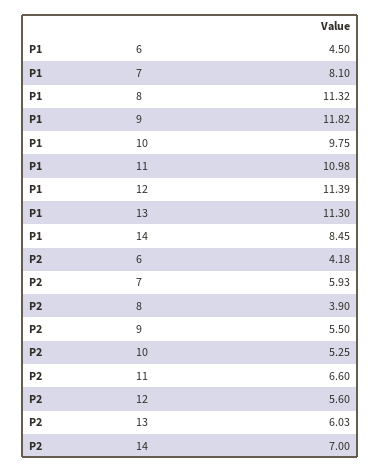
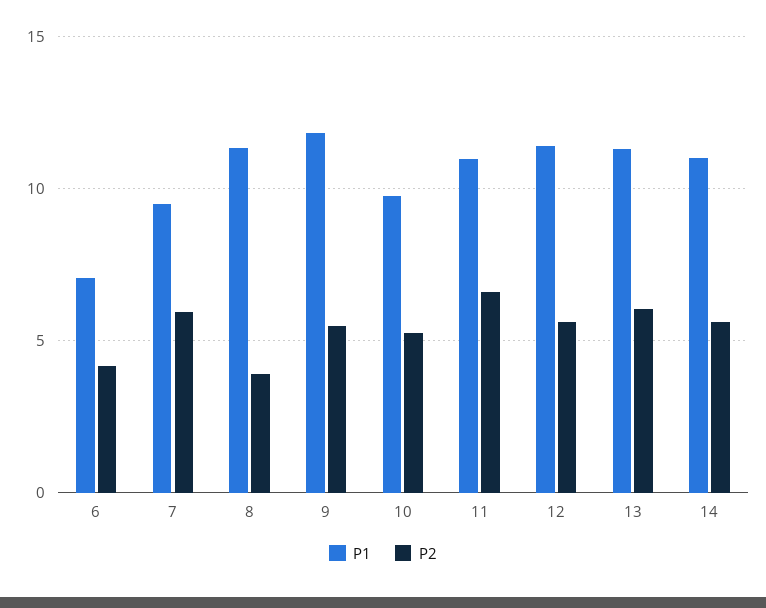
  {
    "P1": {
-     "6": 4.5,
+     "6": 7,
-     "7": 8.1,
+     "7": 9.5,
      "8": 11.32,
      "9": 11.82,
      "10": 9.75,
      "11": 10.98,
      "12": 11.39,
      "13": 11.3,
-     "14": 8.45
+     "14": 11
    },
    "P2": {
      "6": 4.18,
      "7": 5.93,
      "8": 3.9,
      "9": 5.5,
      "10": 5.25,
      "11": 6.6,
      "12": 5.6,
      "13": 6.03,
-     "14": 7
+     "14": 5.5
    }
  }

